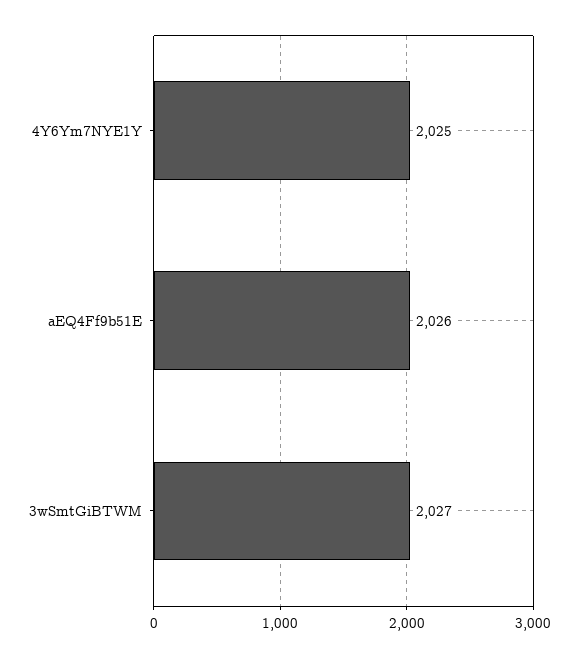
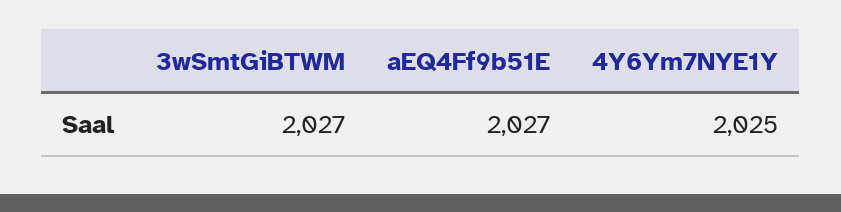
  {
    "4Y6Ym7NYE1Y": 2025,
-   "aEQ4Ff9b51E": 2026,
+   "aEQ4Ff9b51E": 2027,
    "3wSmtGiBTWM": 2027
  }

